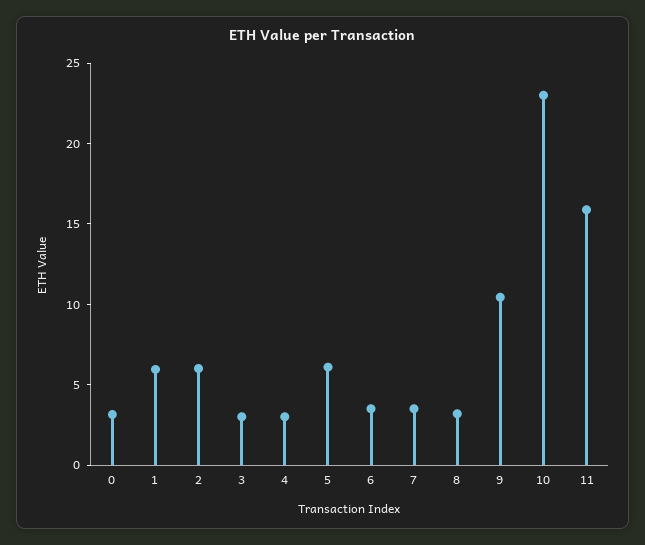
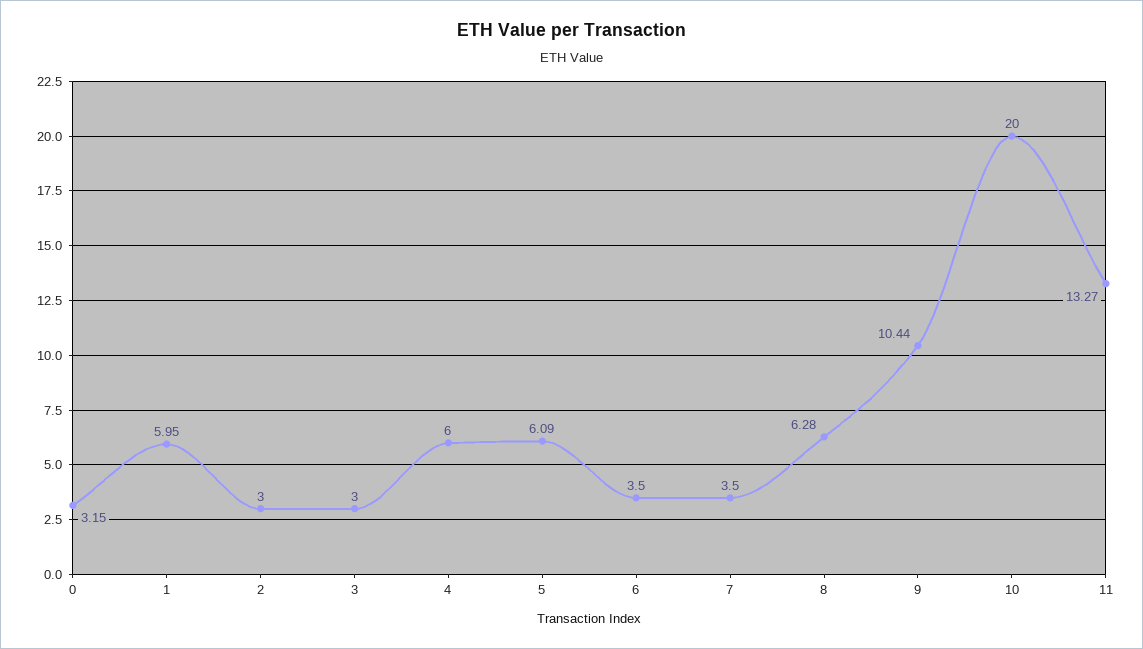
  {
    "0": 3.15,
    "1": 5.95,
-   "2": 6,
+   "2": 3,
    "3": 3,
-   "4": 3,
+   "4": 6,
    "5": 6.09,
    "6": 3.5,
    "7": 3.5,
-   "8": 3,
+   "8": 6.28,
    "9": 10.44,
-   "10": 23,
+   "10": 20,
-   "11": 16
+   "11": 13.27
  }

